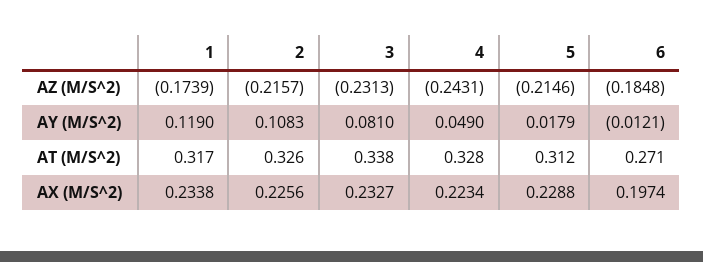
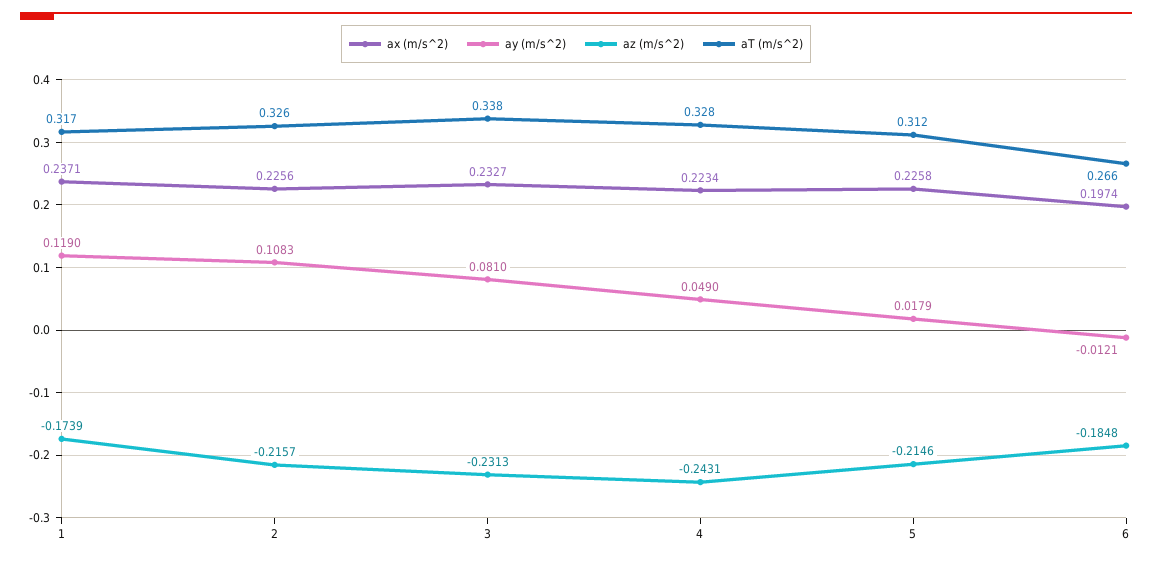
  {
    "AZ (M/S^2)": {
      "1": -0.1739,
      "2": -0.2157,
      "3": -0.2313,
      "4": -0.2431,
      "5": -0.2146,
      "6": -0.1848
    },
    "AY (M/S^2)": {
      "1": 0.119,
      "2": 0.1083,
      "3": 0.081,
      "4": 0.049,
      "5": 0.0179,
      "6": -0.0121
    },
    "AT (M/S^2)": {
      "1": 0.317,
      "2": 0.326,
      "3": 0.338,
      "4": 0.328,
      "5": 0.312,
-     "6": 0.271
+     "6": 0.266
    },
    "AX (M/S^2)": {
-     "1": 0.2338,
+     "1": 0.2371,
      "2": 0.2256,
      "3": 0.2327,
      "4": 0.2234,
-     "5": 0.2288,
+     "5": 0.2258,
      "6": 0.1974
    }
  }

